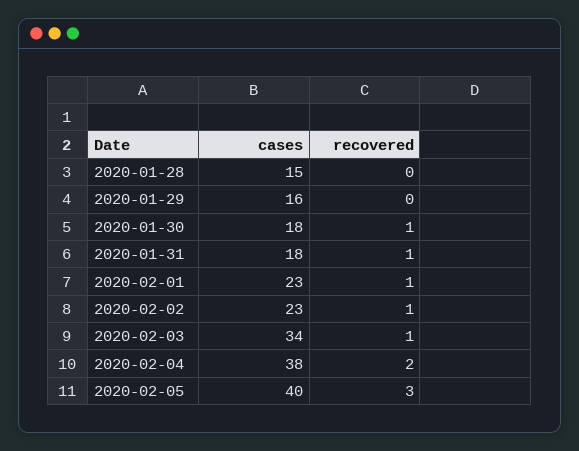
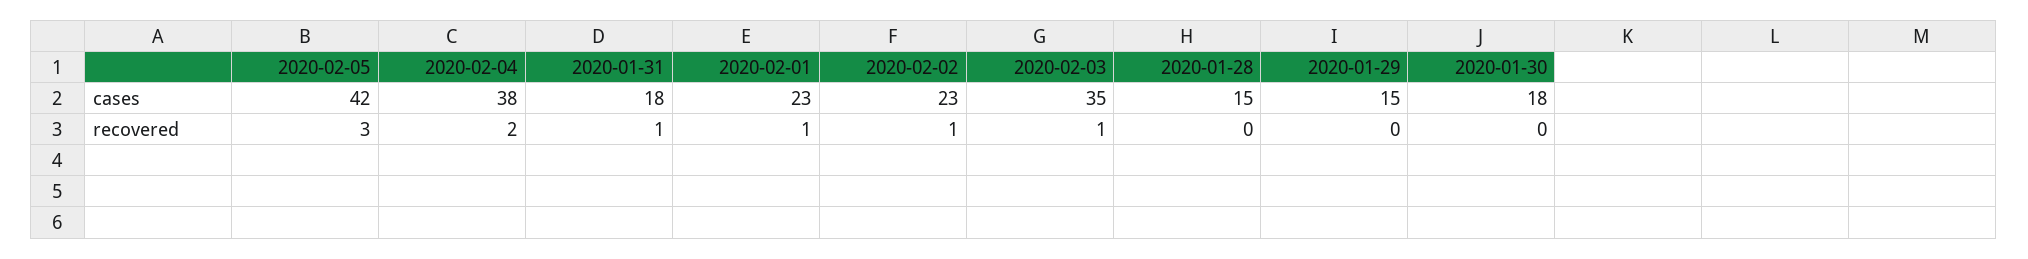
  {
    "cases": {
      "2020-01-28": 15,
-     "2020-01-29": 16,
+     "2020-01-29": 15,
      "2020-01-30": 18,
      "2020-01-31": 18,
      "2020-02-01": 23,
      "2020-02-02": 23,
-     "2020-02-03": 34,
+     "2020-02-03": 35,
      "2020-02-04": 38,
-     "2020-02-05": 40
+     "2020-02-05": 42
    },
    "recovered": {
      "2020-01-28": 0,
      "2020-01-29": 0,
-     "2020-01-30": 1,
+     "2020-01-30": 0,
      "2020-01-31": 1,
      "2020-02-01": 1,
      "2020-02-02": 1,
      "2020-02-03": 1,
      "2020-02-04": 2,
      "2020-02-05": 3
    }
  }

